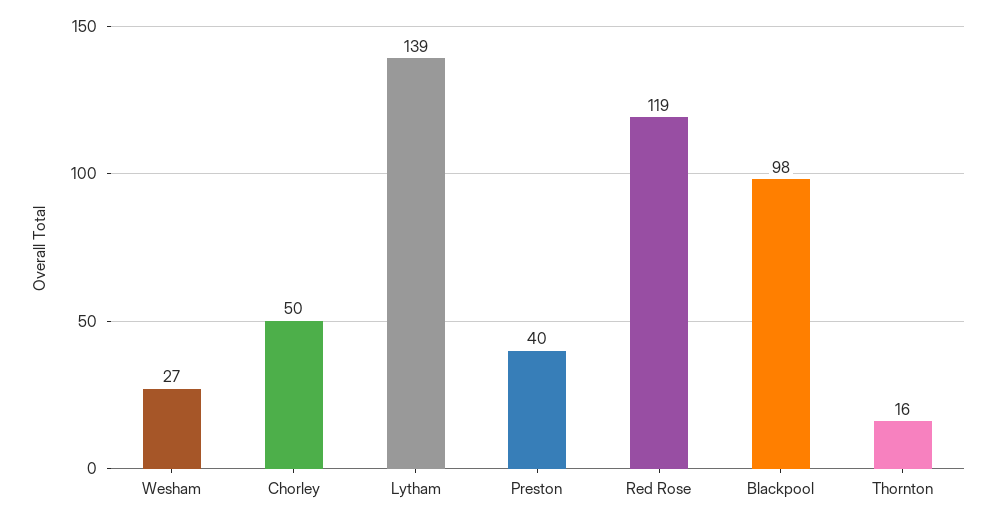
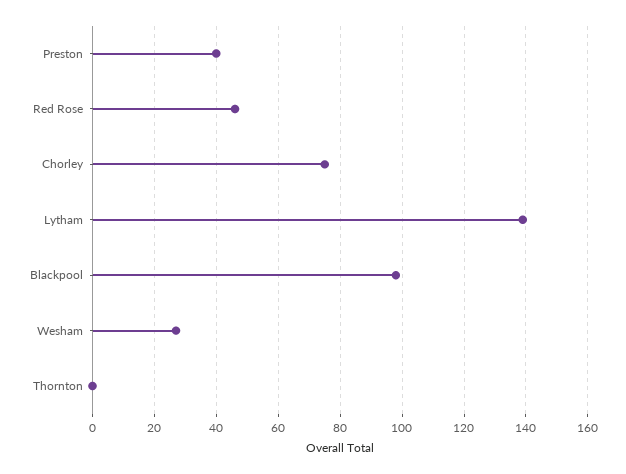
  {
    "Wesham": 27,
-   "Chorley": 50,
+   "Chorley": 75,
    "Lytham": 139,
    "Preston": 40,
-   "Red Rose": 119,
+   "Red Rose": 45,
    "Blackpool": 98,
-   "Thornton": 16
+   "Thornton": 0
  }

